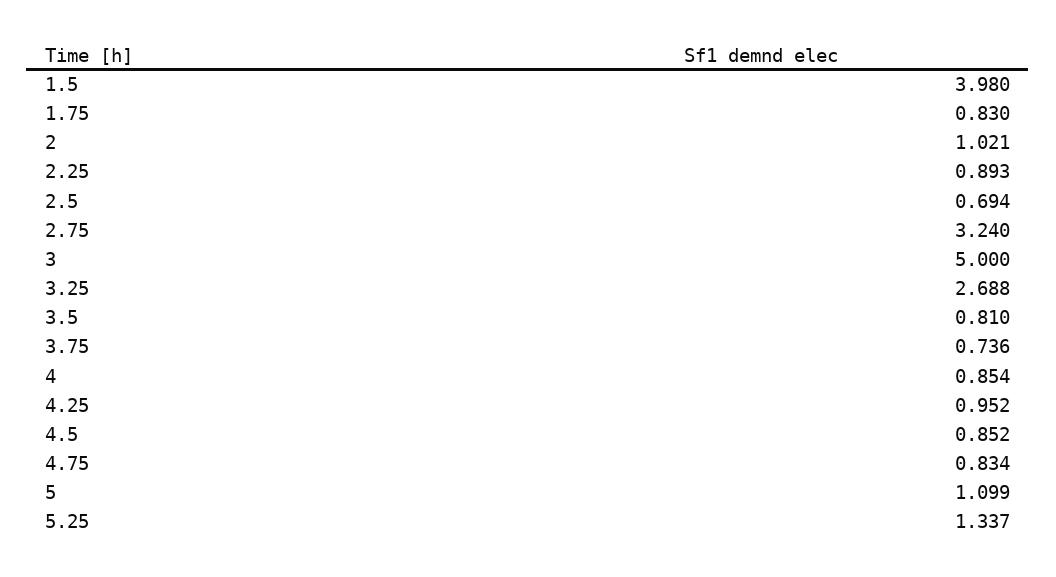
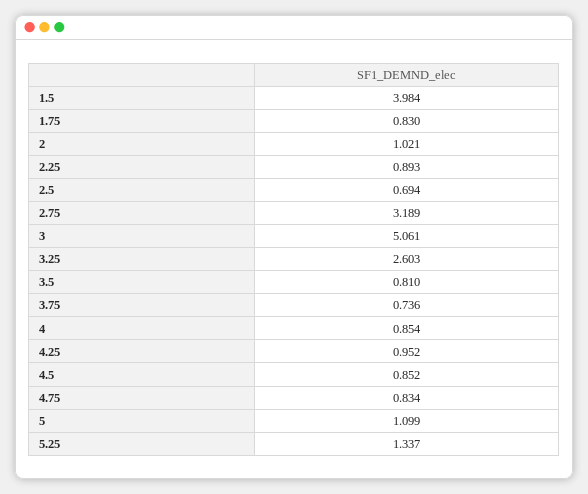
  {
-   "1.5": 3.98,
+   "1.5": 3.984,
    "1.75": 0.83,
    "2": 1.021,
    "2.25": 0.893,
    "2.5": 0.694,
-   "2.75": 3.24,
+   "2.75": 3.189,
-   "3": 5,
+   "3": 5.061,
-   "3.25": 2.688,
+   "3.25": 2.603,
    "3.5": 0.81,
    "3.75": 0.736,
    "4": 0.854,
    "4.25": 0.952,
    "4.5": 0.852,
    "4.75": 0.834,
    "5": 1.099,
    "5.25": 1.337
  }

